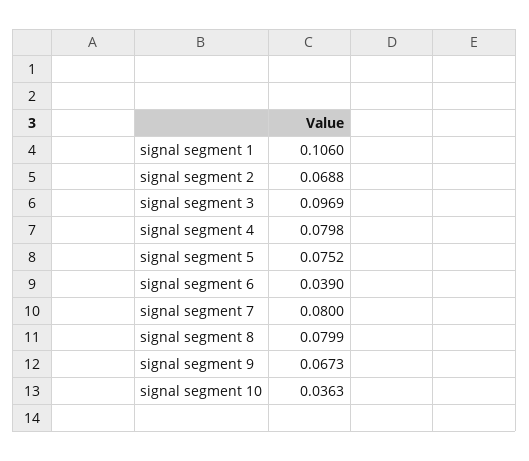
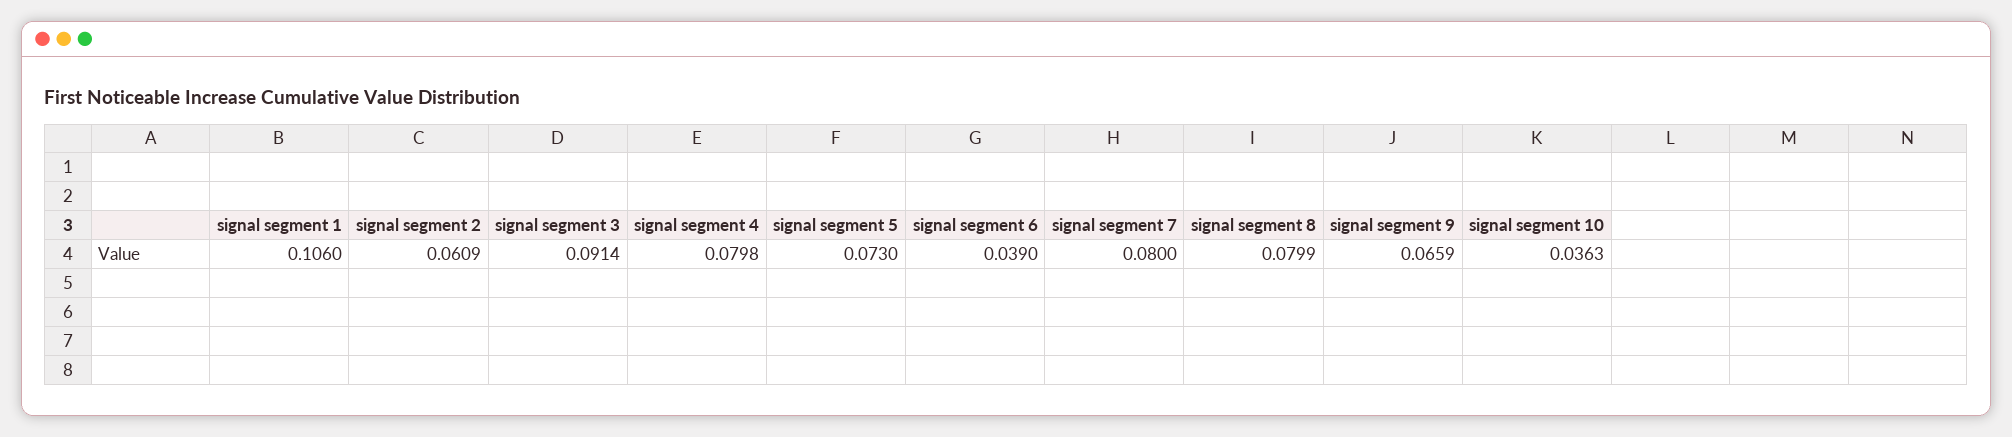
  {
    "signal segment 1": 0.106,
-   "signal segment 2": 0.0688,
+   "signal segment 2": 0.0609,
-   "signal segment 3": 0.0969,
+   "signal segment 3": 0.0914,
    "signal segment 4": 0.0798,
-   "signal segment 5": 0.0752,
+   "signal segment 5": 0.073,
    "signal segment 6": 0.039,
    "signal segment 7": 0.08,
    "signal segment 8": 0.0799,
-   "signal segment 9": 0.0673,
+   "signal segment 9": 0.0659,
    "signal segment 10": 0.0363
  }

